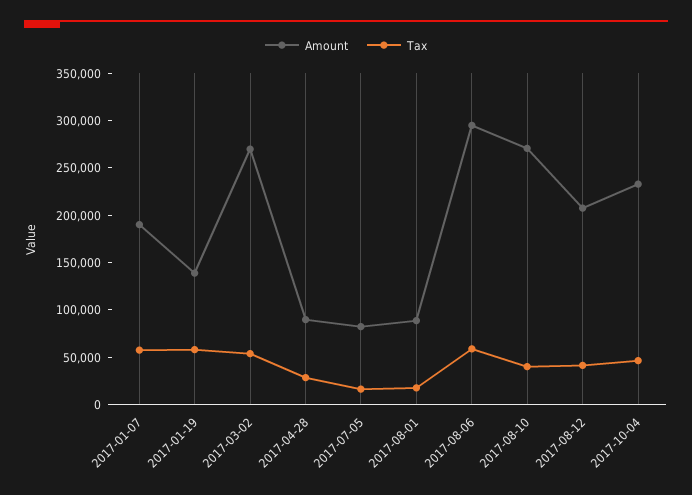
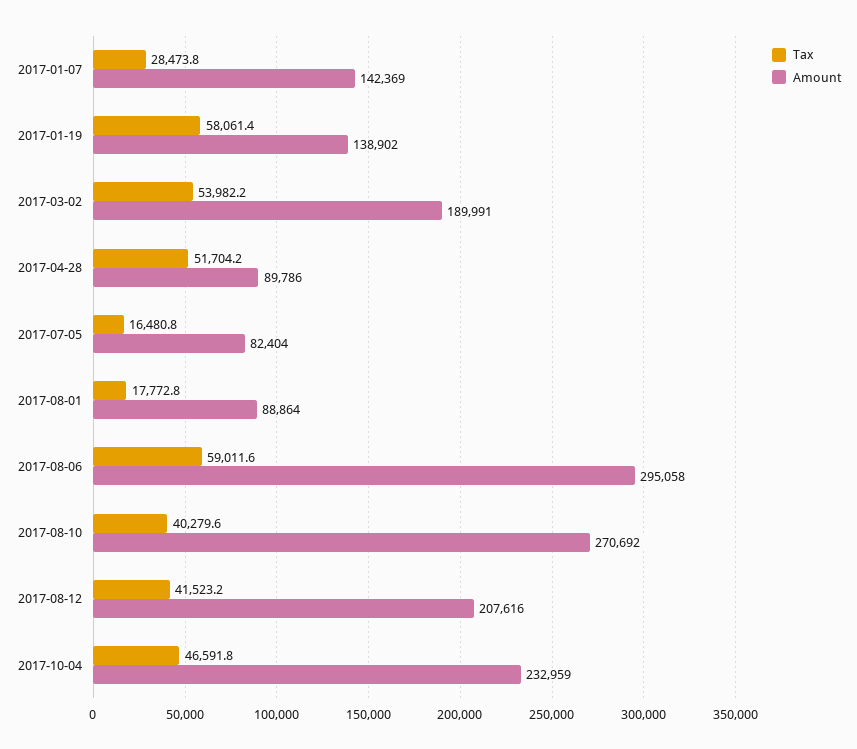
  {
    "Amount": {
-     "2017-01-07": 190000,
+     "2017-01-07": 142369,
      "2017-01-19": 138902,
-     "2017-03-02": 270000,
+     "2017-03-02": 189991,
      "2017-04-28": 89786,
      "2017-07-05": 82404,
      "2017-08-01": 88864,
      "2017-08-06": 295058,
      "2017-08-10": 270692,
      "2017-08-12": 207616,
      "2017-10-04": 232959
    },
    "Tax": {
-     "2017-01-07": 60000,
+     "2017-01-07": 28473.8,
      "2017-01-19": 58061.4,
      "2017-03-02": 53982.2,
-     "2017-04-28": 30000,
+     "2017-04-28": 51704.2,
      "2017-07-05": 16480.8,
      "2017-08-01": 17772.8,
      "2017-08-06": 59011.6,
      "2017-08-10": 40279.6,
      "2017-08-12": 41523.2,
      "2017-10-04": 46591.8
    }
  }

